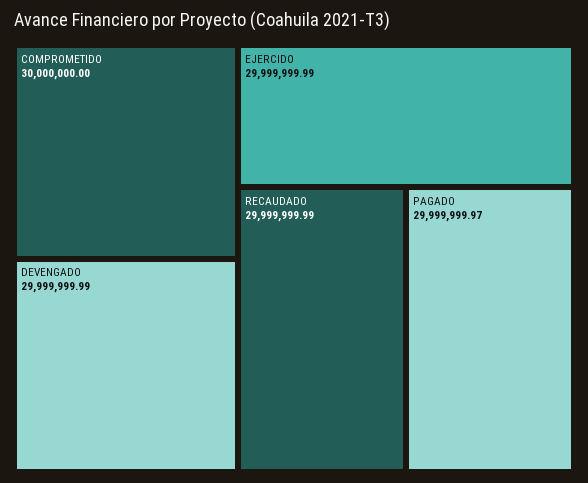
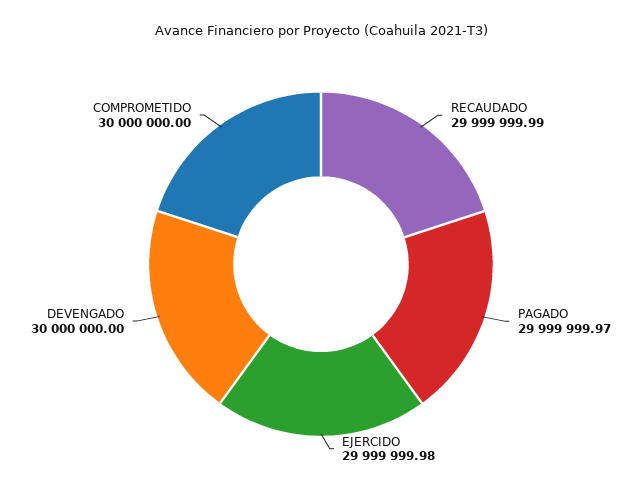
  {
    "COMPROMETIDO": 30000000,
-   "DEVENGADO": 29999999.99,
+   "DEVENGADO": 30000000,
-   "EJERCIDO": 29999999.99,
+   "EJERCIDO": 29999999.98,
    "RECAUDADO": 29999999.99,
    "PAGADO": 29999999.97
  }

